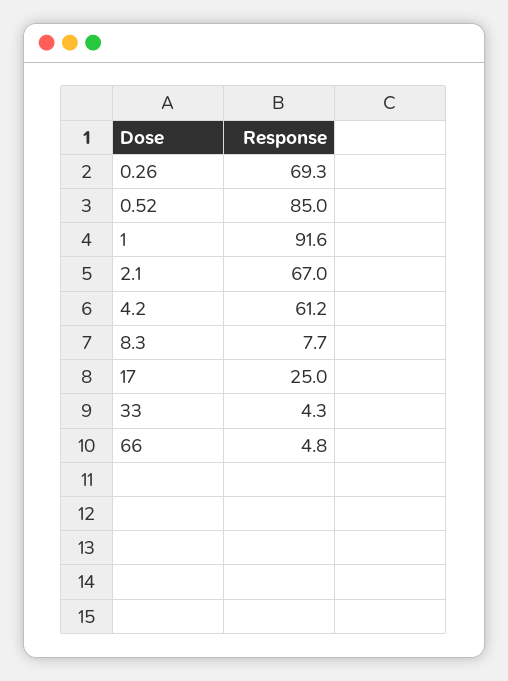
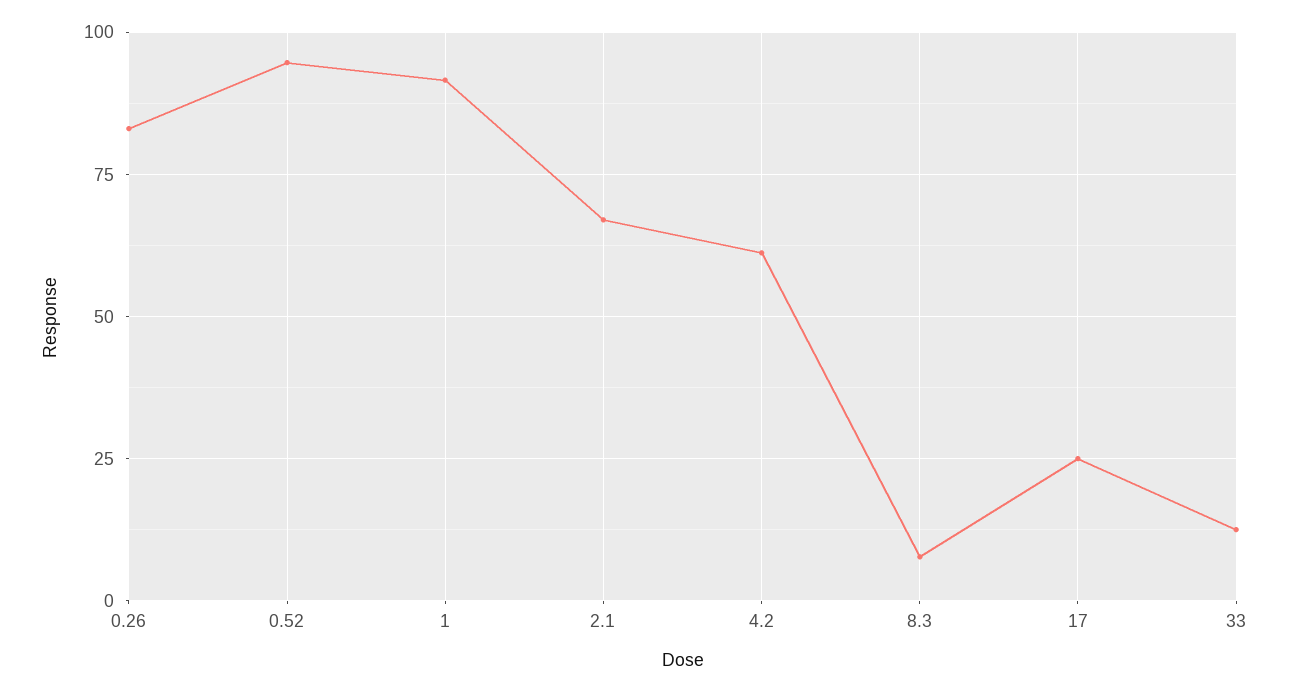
  {
-   "0.26": 69.3,
+   "0.26": 82.5,
-   "0.52": 85,
+   "0.52": 95,
    "1": 91.6,
    "2.1": 67,
    "4.2": 61.2,
    "8.3": 7.7,
    "17": 25,
-   "33": 4.3,
+   "33": 12.5
-   "66": 4.8
  }

